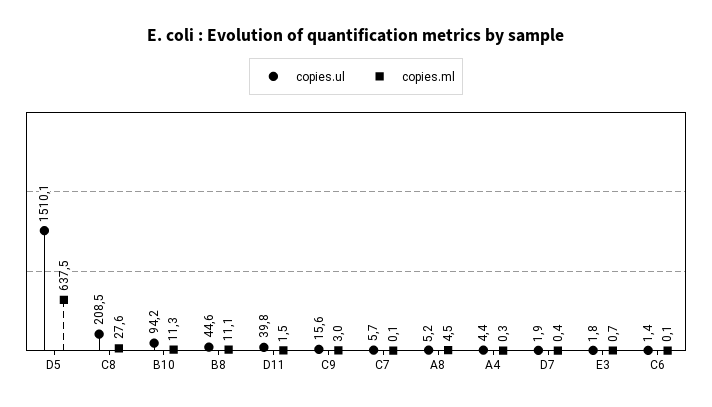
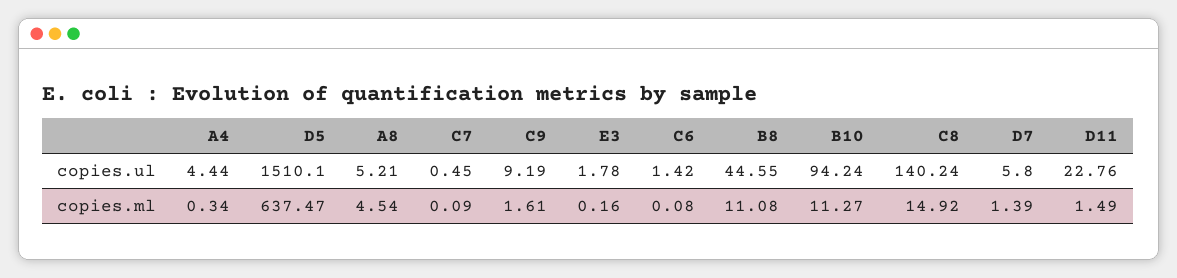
  {
    "copies.ul": {
      "D5": 1510.1,
-     "C8": 208.5,
+     "C8": 140.24,
      "B10": 94.24,
      "B8": 44.55,
-     "D11": 39.8,
+     "D11": 22.76,
-     "C9": 15.6,
+     "C9": 9.19,
-     "C7": 5.7,
+     "C7": 0.45,
      "A8": 5.21,
      "A4": 4.44,
-     "D7": 1.9,
+     "D7": 5.8,
      "E3": 1.78,
      "C6": 1.42
    },
    "copies.ml": {
      "D5": 637.47,
-     "C8": 27.6,
+     "C8": 14.92,
      "B10": 11.27,
      "B8": 11.08,
      "D11": 1.49,
-     "C9": 3,
+     "C9": 1.61,
      "C7": 0.09,
      "A8": 4.54,
      "A4": 0.34,
-     "D7": 0.4,
+     "D7": 1.39,
-     "E3": 0.7,
+     "E3": 0.16,
      "C6": 0.08
    }
  }

